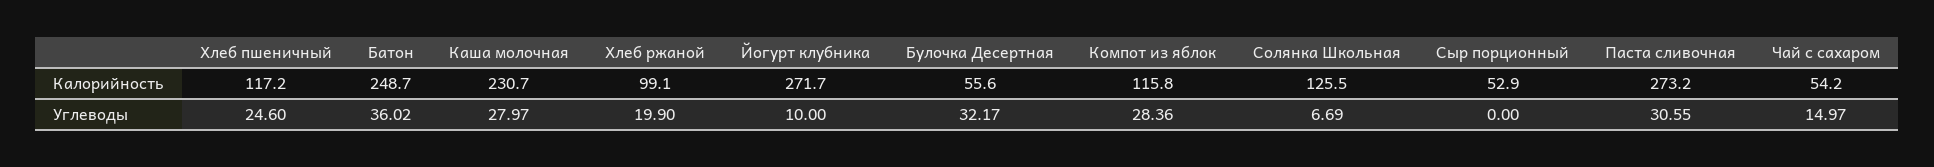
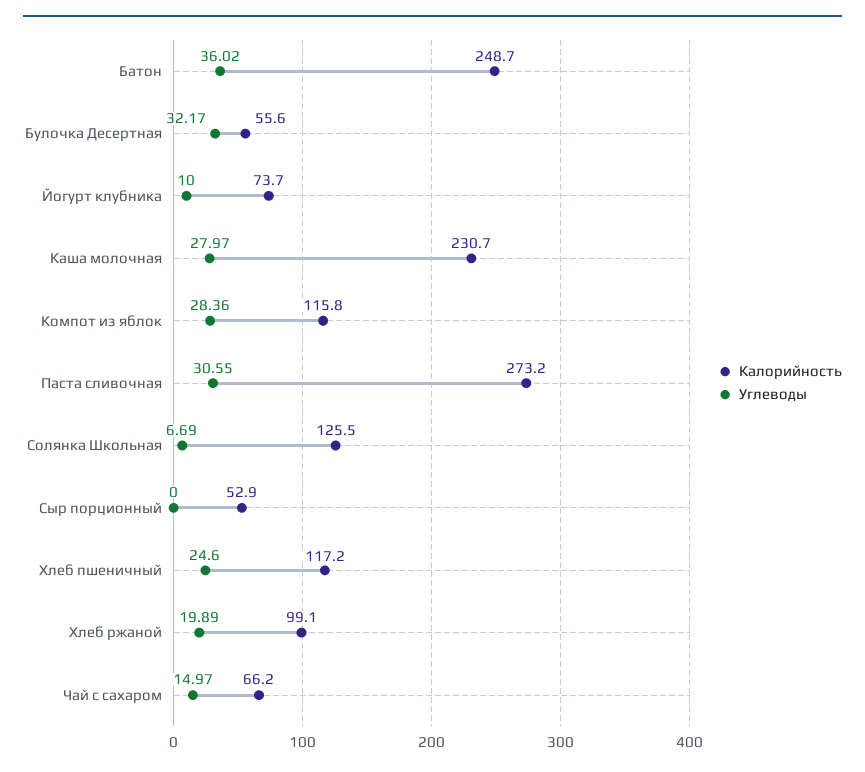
  {
    "Калорийность": {
      "Хлеб пшеничный": 117.2,
      "Батон": 248.7,
      "Каша молочная": 230.7,
      "Хлеб ржаной": 99.1,
-     "Йогурт клубника": 271.7,
+     "Йогурт клубника": 73.7,
      "Булочка Десертная": 55.6,
      "Компот из яблок": 115.8,
      "Солянка Школьная": 125.5,
      "Сыр порционный": 52.9,
      "Паста сливочная": 273.2,
-     "Чай с сахаром": 54.2
+     "Чай с сахаром": 66.2
    },
    "Углеводы": {
      "Хлеб пшеничный": 24.6,
      "Батон": 36.02,
      "Каша молочная": 27.97,
-     "Хлеб ржаной": 19.9,
+     "Хлеб ржаной": 19.89,
      "Йогурт клубника": 10,
      "Булочка Десертная": 32.17,
      "Компот из яблок": 28.36,
      "Солянка Школьная": 6.69,
      "Сыр порционный": 0,
      "Паста сливочная": 30.55,
      "Чай с сахаром": 14.97
    }
  }

